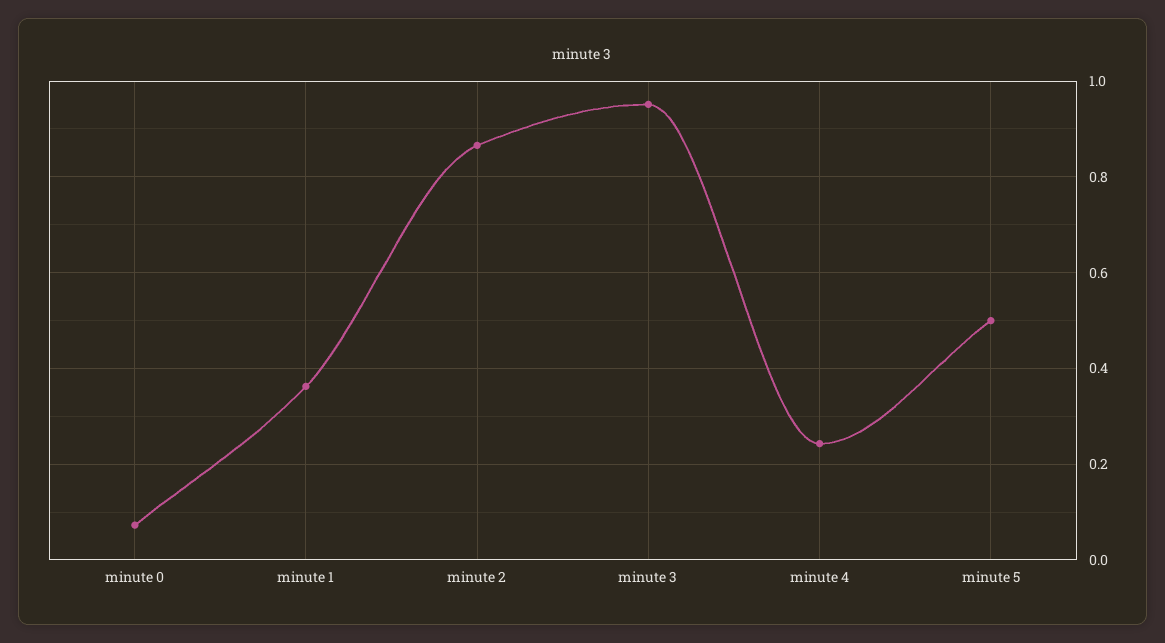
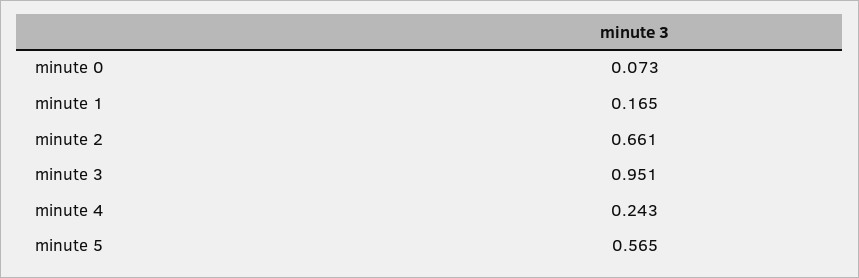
  {
    "minute 0": 0.073,
-   "minute 1": 0.36,
+   "minute 1": 0.165,
-   "minute 2": 0.86,
+   "minute 2": 0.661,
    "minute 3": 0.951,
    "minute 4": 0.243,
-   "minute 5": 0.5
+   "minute 5": 0.565
  }

